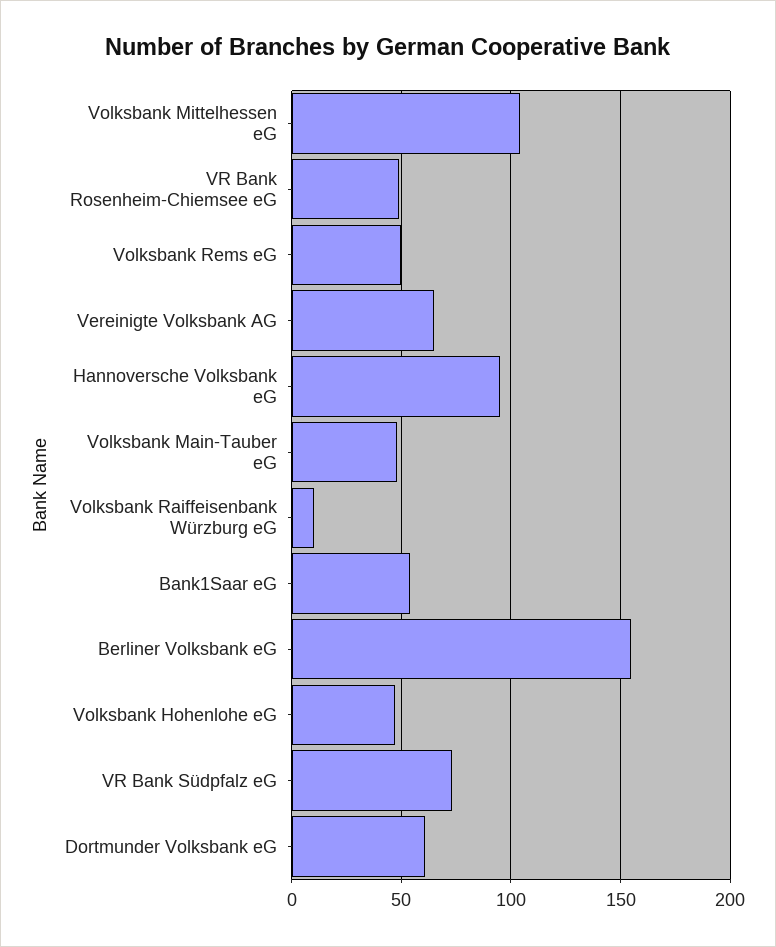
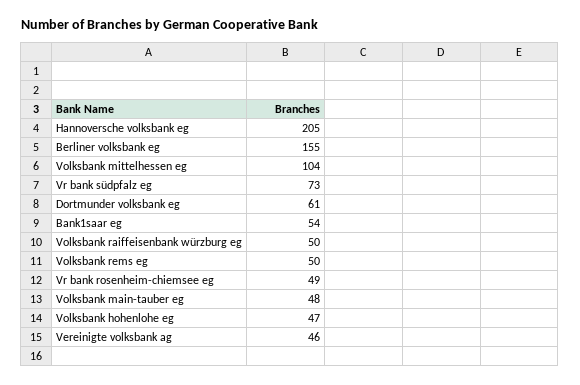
  {
    "Volksbank Mittelhessen eG": 104,
    "VR Bank Rosenheim-Chiemsee eG": 49,
    "Volksbank Rems eG": 50,
-   "Vereinigte Volksbank AG": 65,
+   "Vereinigte Volksbank AG": 46,
-   "Hannoversche Volksbank eG": 95,
+   "Hannoversche Volksbank eG": 205,
    "Volksbank Main-Tauber eG": 48,
-   "Volksbank Raiffeisenbank Würzburg eG": 10,
+   "Volksbank Raiffeisenbank Würzburg eG": 50,
    "Bank1Saar eG": 54,
    "Berliner Volksbank eG": 155,
    "Volksbank Hohenlohe eG": 47,
    "VR Bank Südpfalz eG": 73,
    "Dortmunder Volksbank eG": 61
  }

